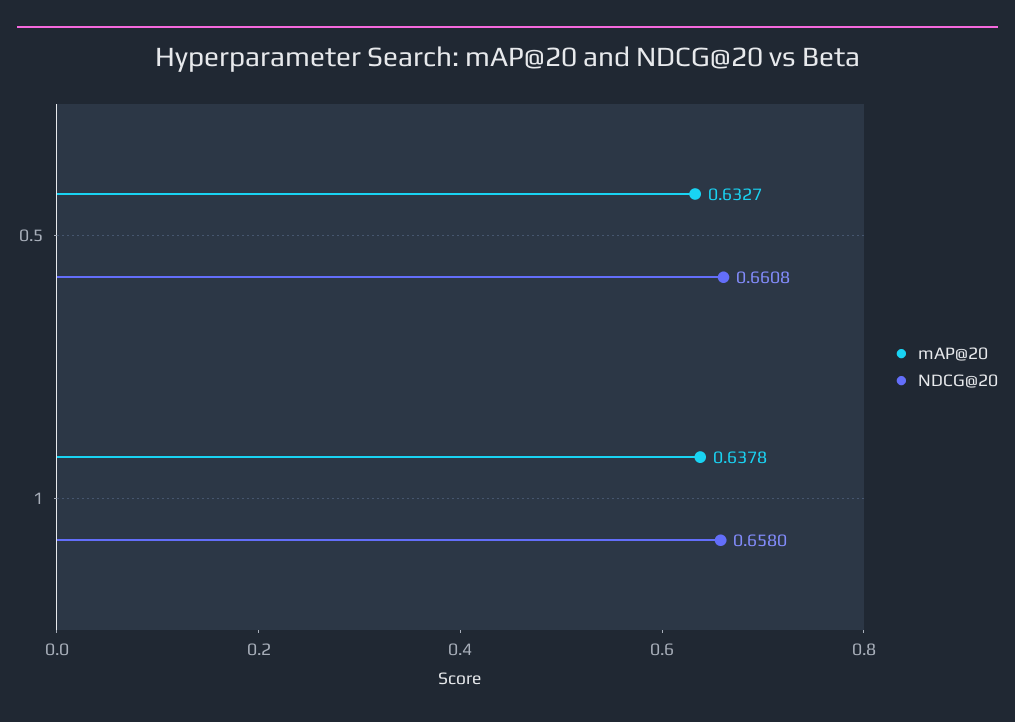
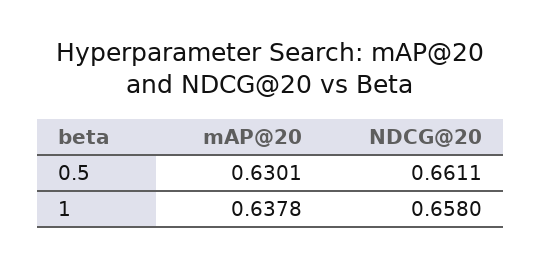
  {
    "mAP@20": {
-     "0.5": 0.6327,
+     "0.5": 0.6301,
      "1": 0.6378
    },
    "NDCG@20": {
-     "0.5": 0.6608,
+     "0.5": 0.6611,
      "1": 0.658
    }
  }

